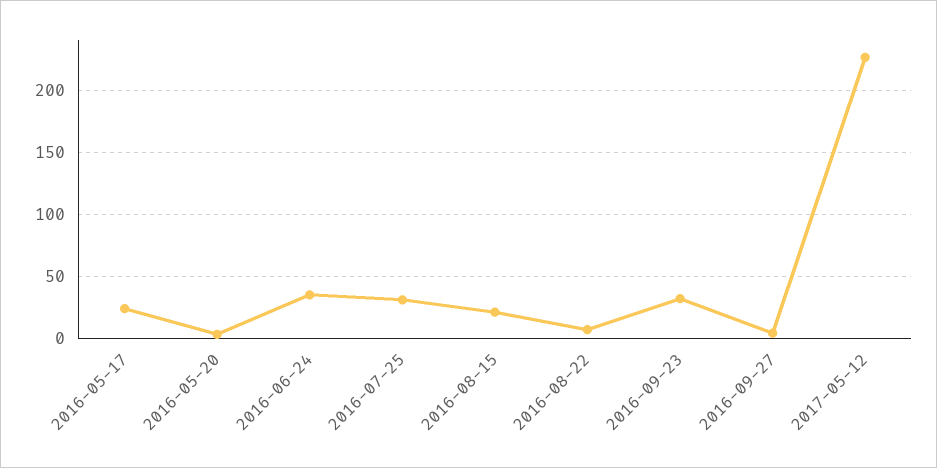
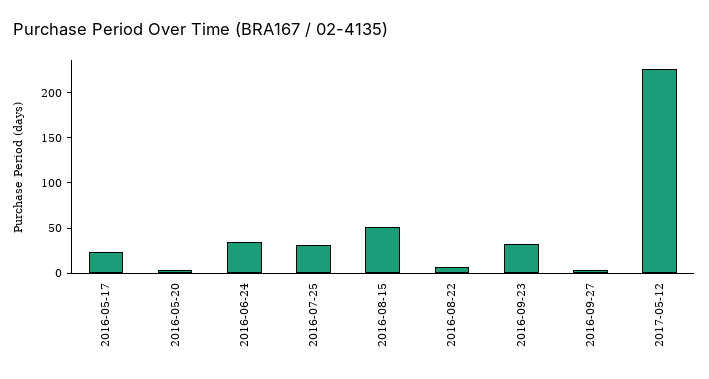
  {
    "2016-05-17": 25,
    "2016-05-20": 5,
    "2016-06-24": 35,
    "2016-07-25": 30,
-   "2016-08-15": 20,
+   "2016-08-15": 50,
    "2016-08-22": 5,
    "2016-09-23": 30,
    "2016-09-27": 5,
    "2017-05-12": 225
  }

